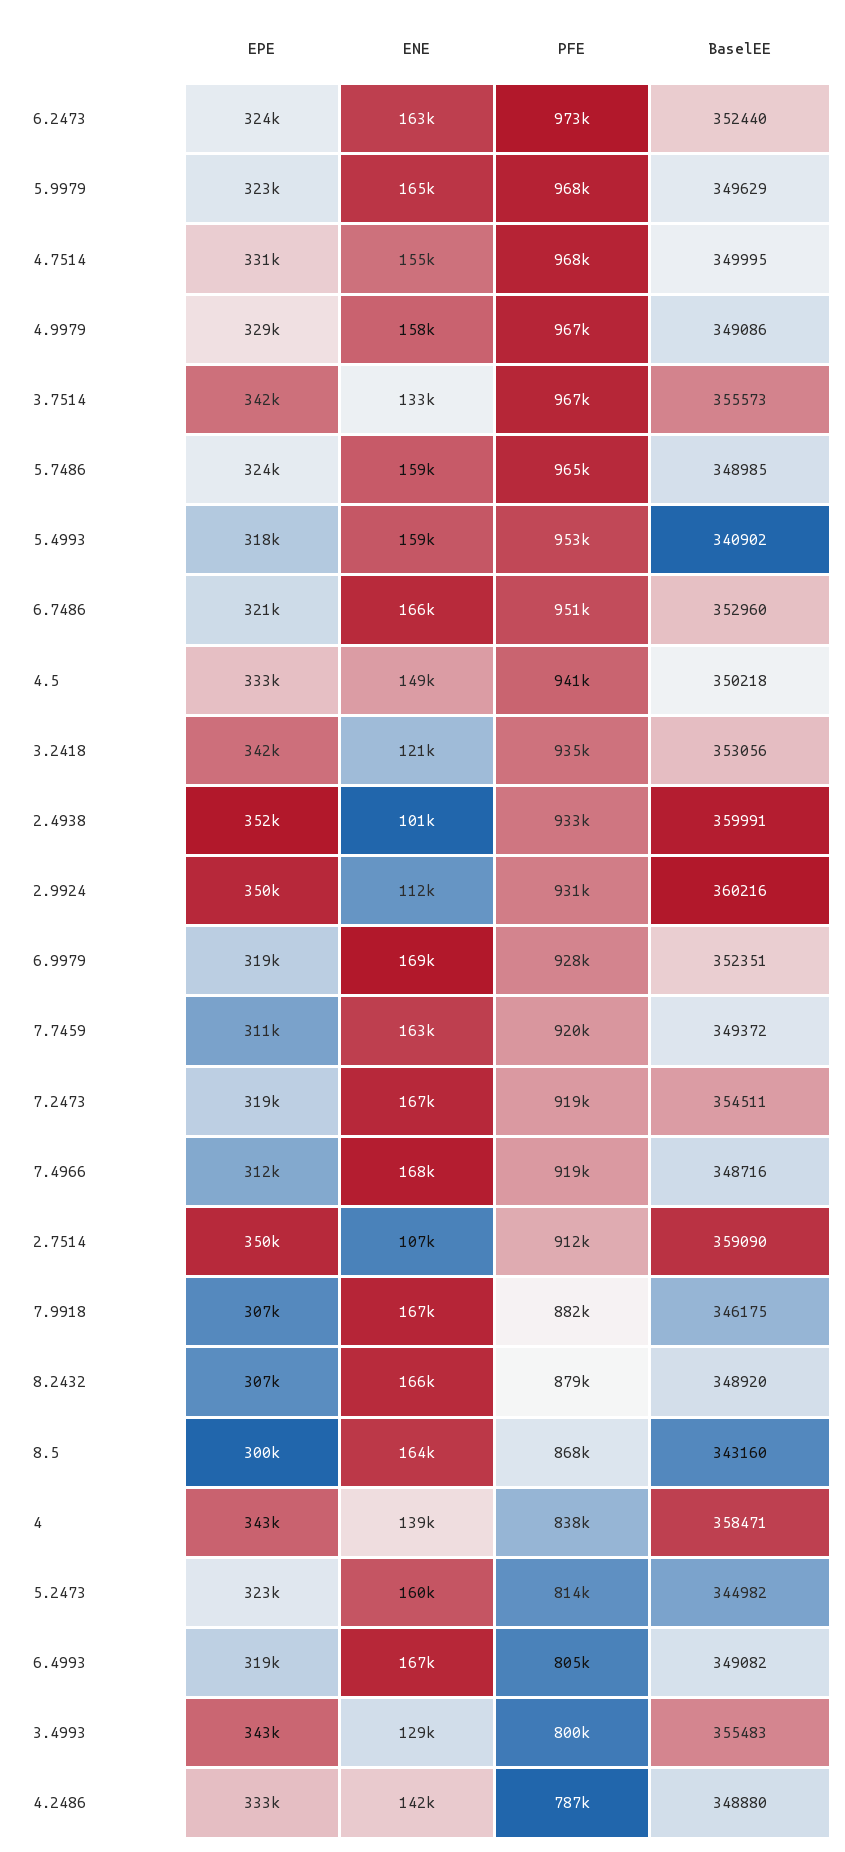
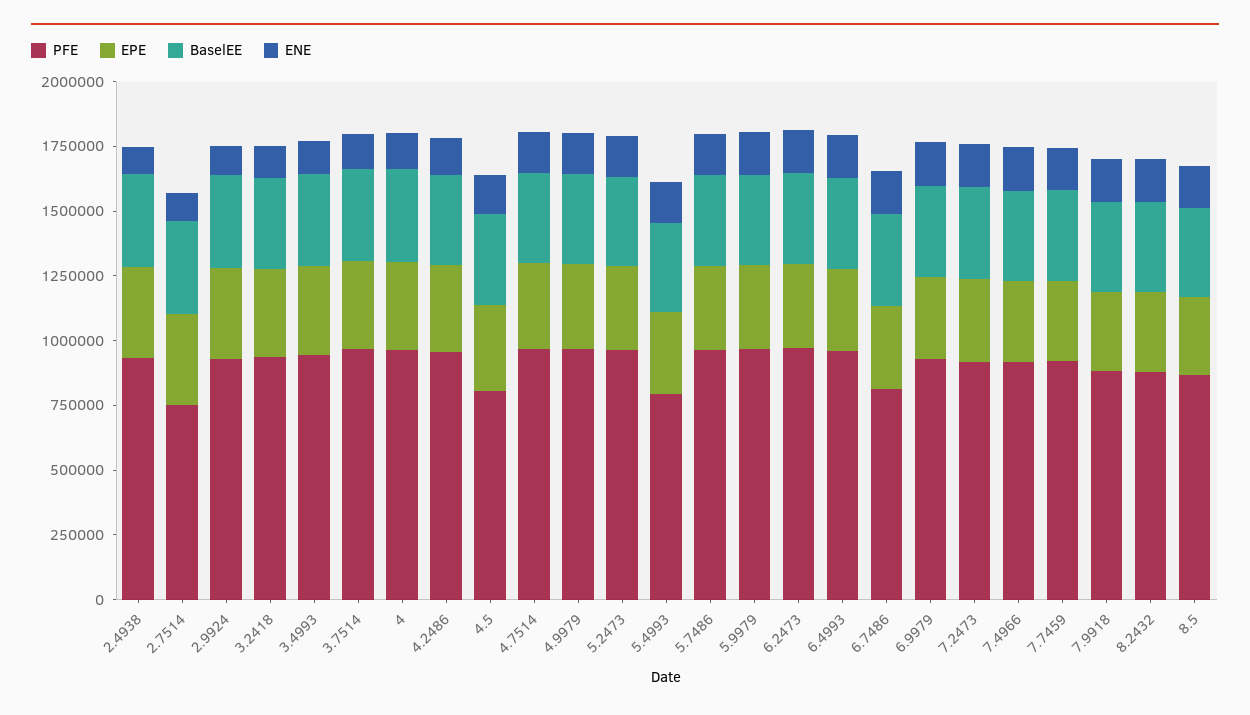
  {
    "EPE": {
      "6.2473": 324000,
      "5.9979": 323000,
      "4.7514": 331000,
      "4.9979": 329000,
      "3.7514": 342000,
      "5.7486": 324000,
      "5.4993": 318000,
      "6.7486": 321000,
      "4.5": 333000,
      "3.2418": 342000,
      "2.4938": 352000,
      "2.9924": 350000,
      "6.9979": 319000,
      "7.7459": 311000,
      "7.2473": 319000,
      "7.4966": 312000,
      "2.7514": 350000,
      "7.9918": 307000,
      "8.2432": 307000,
      "8.5": 300000,
      "4": 343000,
      "5.2473": 323000,
      "6.4993": 319000,
      "3.4993": 343000,
      "4.2486": 333000
    },
    "ENE": {
      "6.2473": 163000,
      "5.9979": 165000,
      "4.7514": 155000,
      "4.9979": 158000,
      "3.7514": 133000,
      "5.7486": 159000,
      "5.4993": 159000,
      "6.7486": 166000,
      "4.5": 149000,
      "3.2418": 121000,
      "2.4938": 101000,
      "2.9924": 112000,
      "6.9979": 169000,
      "7.7459": 163000,
      "7.2473": 167000,
      "7.4966": 168000,
      "2.7514": 107000,
      "7.9918": 167000,
      "8.2432": 166000,
      "8.5": 164000,
      "4": 139000,
      "5.2473": 160000,
      "6.4993": 167000,
      "3.4993": 129000,
      "4.2486": 142000
    },
    "PFE": {
      "6.2473": 973000,
      "5.9979": 968000,
      "4.7514": 968000,
      "4.9979": 967000,
      "3.7514": 967000,
      "5.7486": 965000,
-     "5.4993": 953000,
+     "5.4993": 800000,
-     "6.7486": 951000,
+     "6.7486": 800000,
-     "4.5": 941000,
+     "4.5": 800000,
      "3.2418": 935000,
      "2.4938": 933000,
      "2.9924": 931000,
      "6.9979": 928000,
      "7.7459": 920000,
      "7.2473": 919000,
      "7.4966": 919000,
-     "2.7514": 912000,
+     "2.7514": 750000,
      "7.9918": 882000,
      "8.2432": 879000,
      "8.5": 868000,
-     "4": 838000,
+     "4": 950000,
-     "5.2473": 814000,
+     "5.2473": 950000,
-     "6.4993": 805000,
+     "6.4993": 950000,
-     "3.4993": 800000,
+     "3.4993": 950000,
-     "4.2486": 787000
+     "4.2486": 950000
    },
    "BaselEE": {
      "6.2473": 352440,
      "5.9979": 349629,
      "4.7514": 349995,
      "4.9979": 349086,
      "3.7514": 355573,
      "5.7486": 348985,
      "5.4993": 340902,
      "6.7486": 352960,
      "4.5": 350218,
      "3.2418": 353056,
      "2.4938": 359991,
      "2.9924": 360216,
      "6.9979": 352351,
      "7.7459": 349372,
      "7.2473": 354511,
      "7.4966": 348716,
      "2.7514": 359090,
      "7.9918": 346175,
      "8.2432": 348920,
      "8.5": 343160,
      "4": 358471,
      "5.2473": 344982,
      "6.4993": 349082,
      "3.4993": 355483,
      "4.2486": 348880
    }
  }

